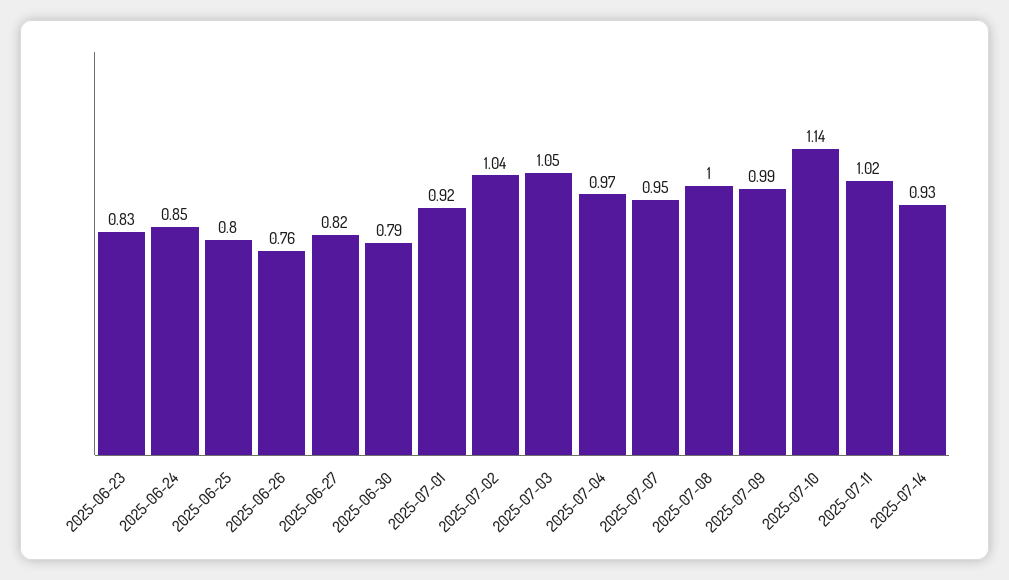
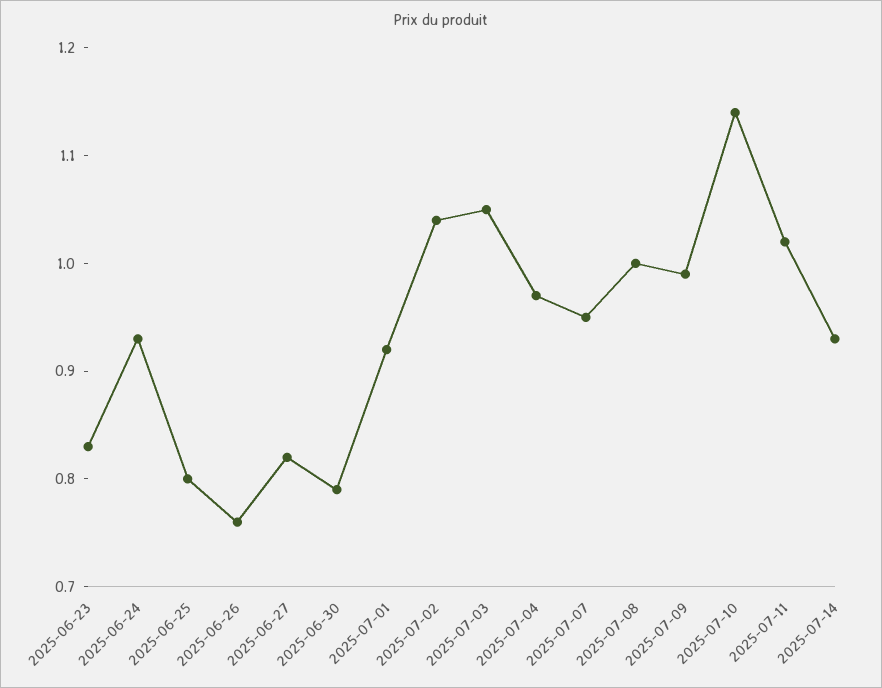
  {
    "2025-06-23": 0.83,
-   "2025-06-24": 0.85,
+   "2025-06-24": 0.93,
    "2025-06-25": 0.8,
    "2025-06-26": 0.76,
    "2025-06-27": 0.82,
    "2025-06-30": 0.79,
    "2025-07-01": 0.92,
    "2025-07-02": 1.04,
    "2025-07-03": 1.05,
    "2025-07-04": 0.97,
    "2025-07-07": 0.95,
    "2025-07-08": 1,
    "2025-07-09": 0.99,
    "2025-07-10": 1.14,
    "2025-07-11": 1.02,
    "2025-07-14": 0.93
  }

